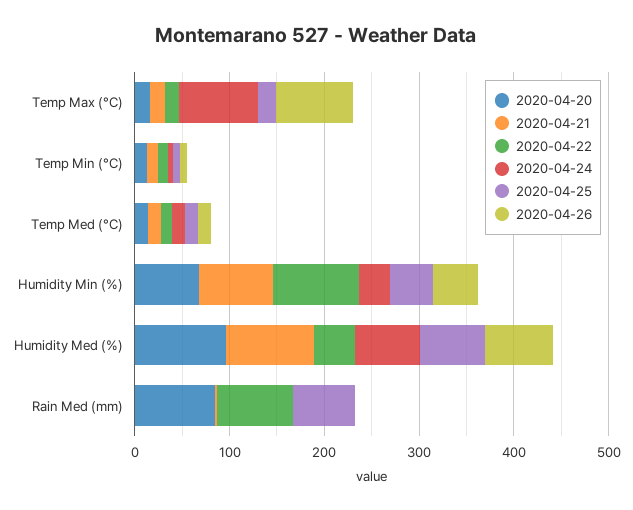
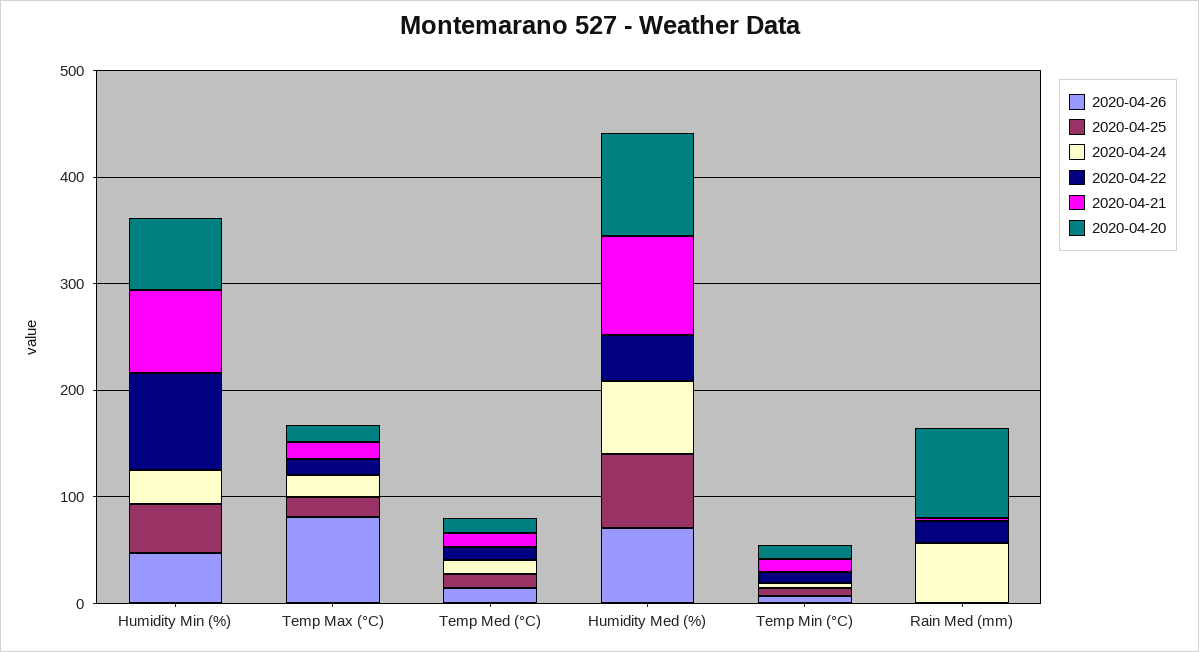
  {
    "2020-04-20": {
      "Temp Max (°C)": 20,
      "Temp Min (°C)": 20,
      "Temp Med (°C)": 20,
      "Humidity Min (%)": 60,
      "Humidity Med (%)": 100,
      "Rain Med (mm)": 80
    },
    "2020-04-21": {
      "Temp Max (°C)": 20,
      "Temp Min (°C)": 20,
      "Temp Med (°C)": 20,
      "Humidity Min (%)": 80,
      "Humidity Med (%)": 100,
      "Rain Med (mm)": 0
    },
    "2020-04-22": {
      "Temp Max (°C)": 20,
      "Temp Min (°C)": 20,
      "Temp Med (°C)": 20,
      "Humidity Min (%)": 100,
      "Humidity Med (%)": 40,
-     "Rain Med (mm)": 80
+     "Rain Med (mm)": 20
    },
    "2020-04-24": {
-     "Temp Max (°C)": 80,
+     "Temp Max (°C)": 20,
      "Temp Min (°C)": 0,
      "Temp Med (°C)": 20,
      "Humidity Min (%)": 40,
      "Humidity Med (%)": 60,
-     "Rain Med (mm)": 0
+     "Rain Med (mm)": 60
    },
    "2020-04-25": {
      "Temp Max (°C)": 20,
      "Temp Min (°C)": 0,
      "Temp Med (°C)": 20,
      "Humidity Min (%)": 40,
      "Humidity Med (%)": 60,
-     "Rain Med (mm)": 60
+     "Rain Med (mm)": 0
    },
    "2020-04-26": {
      "Temp Max (°C)": 80,
      "Temp Min (°C)": 0,
      "Temp Med (°C)": 20,
      "Humidity Min (%)": 40,
      "Humidity Med (%)": 80,
      "Rain Med (mm)": 0
    }
  }

